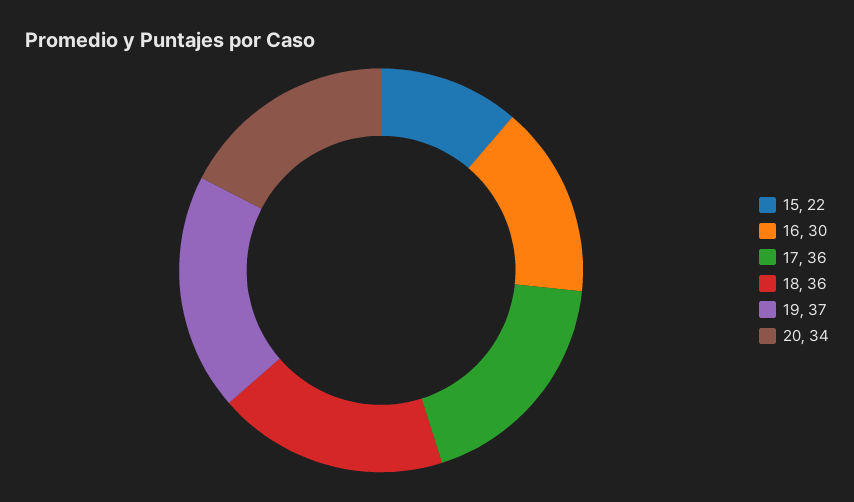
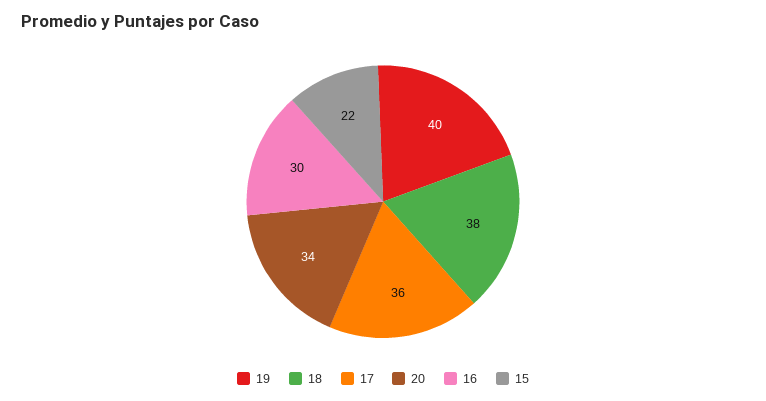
  {
    "15": 22,
    "16": 30,
    "17": 36,
-   "18": 36,
+   "18": 38,
-   "19": 37,
+   "19": 40,
    "20": 34
  }

